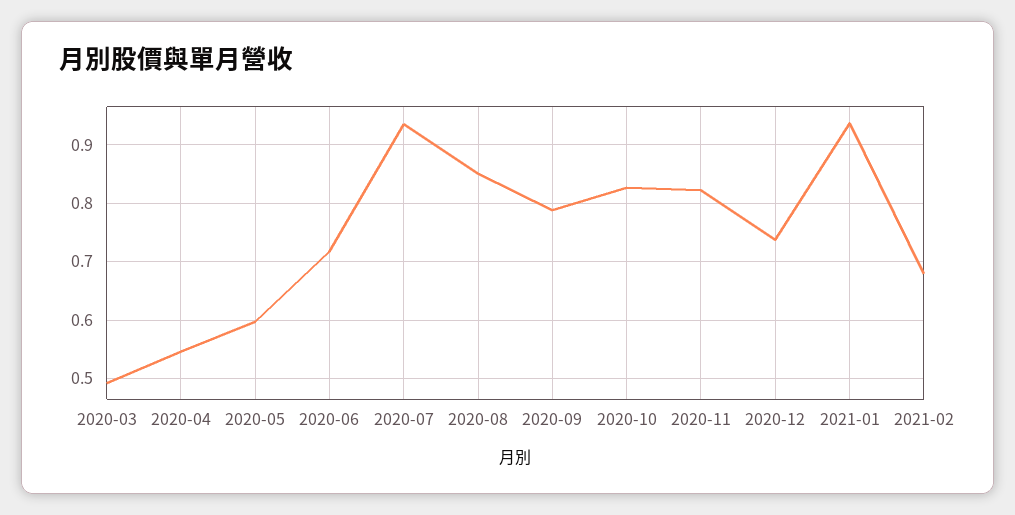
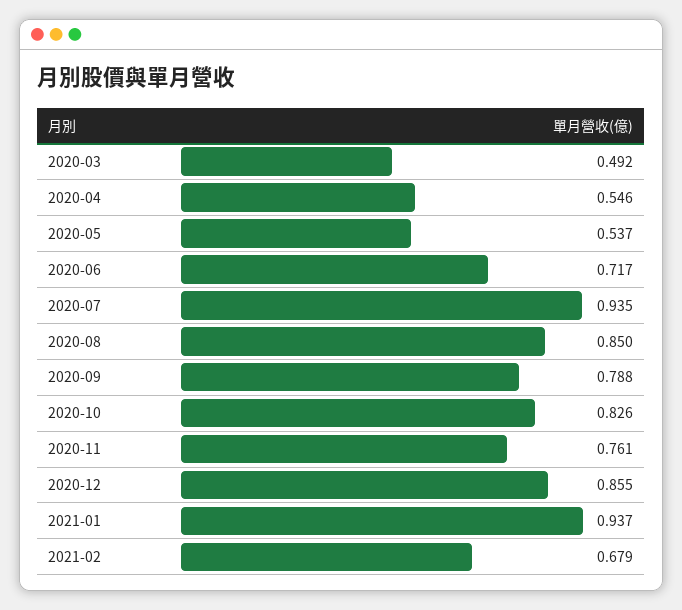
  {
    "2020-03": 0.492,
    "2020-04": 0.546,
-   "2020-05": 0.6,
+   "2020-05": 0.537,
    "2020-06": 0.717,
    "2020-07": 0.935,
    "2020-08": 0.85,
    "2020-09": 0.788,
    "2020-10": 0.826,
-   "2020-11": 0.82,
+   "2020-11": 0.761,
-   "2020-12": 0.74,
+   "2020-12": 0.855,
    "2021-01": 0.937,
    "2021-02": 0.679
  }

